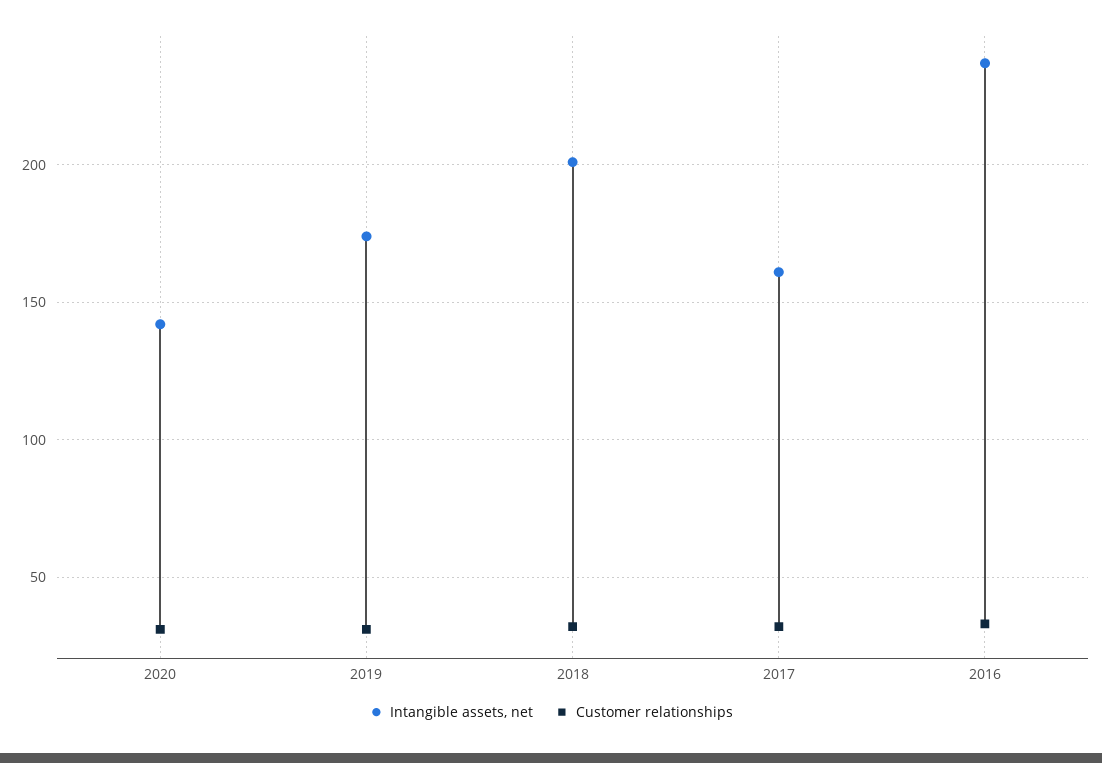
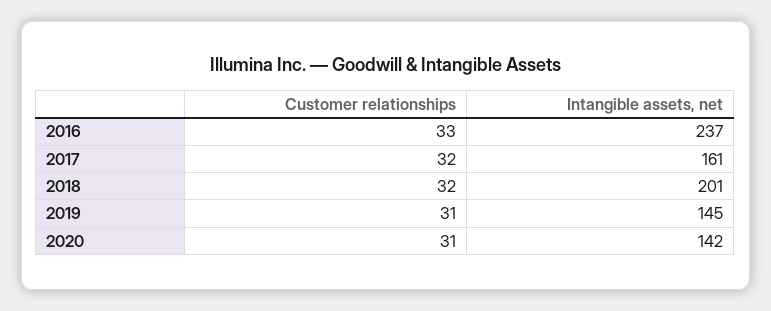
  {
    "Intangible assets, net": {
      "2020": 142,
-     "2019": 175,
+     "2019": 145,
      "2018": 201,
      "2017": 161,
      "2016": 237
    },
    "Customer relationships": {
      "2020": 31,
      "2019": 31,
      "2018": 32,
      "2017": 32,
      "2016": 33
    }
  }

